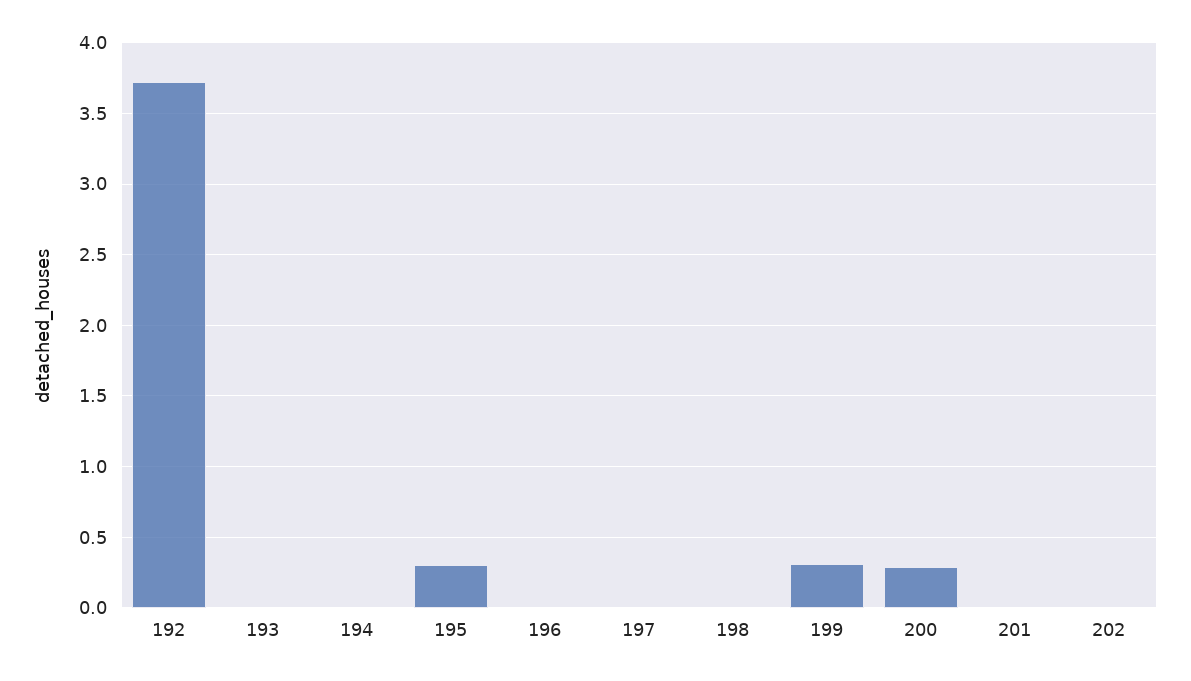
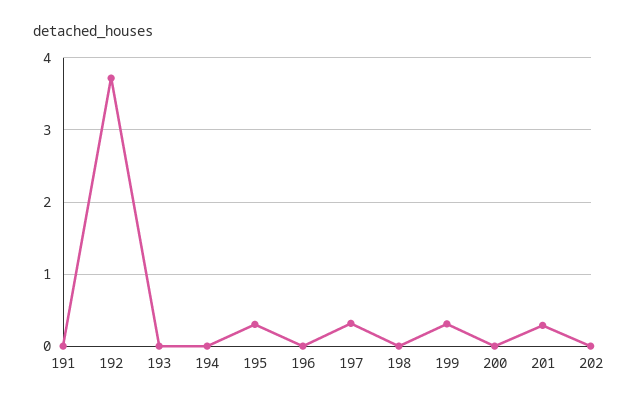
  {
    "192": 3.7,
    "193": 0,
    "194": 0,
    "195": 0.3,
    "196": 0,
-   "197": 0,
+   "197": 0.3,
    "198": 0,
    "199": 0.3,
-   "200": 0.3,
+   "200": 0,
-   "201": 0,
+   "201": 0.3,
-   "202": 0
+   "202": 0,
+   "191": 0
  }

